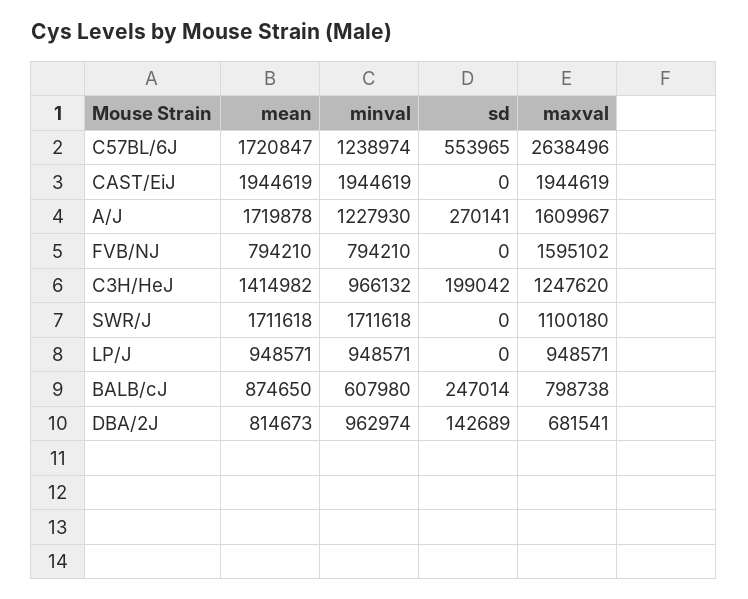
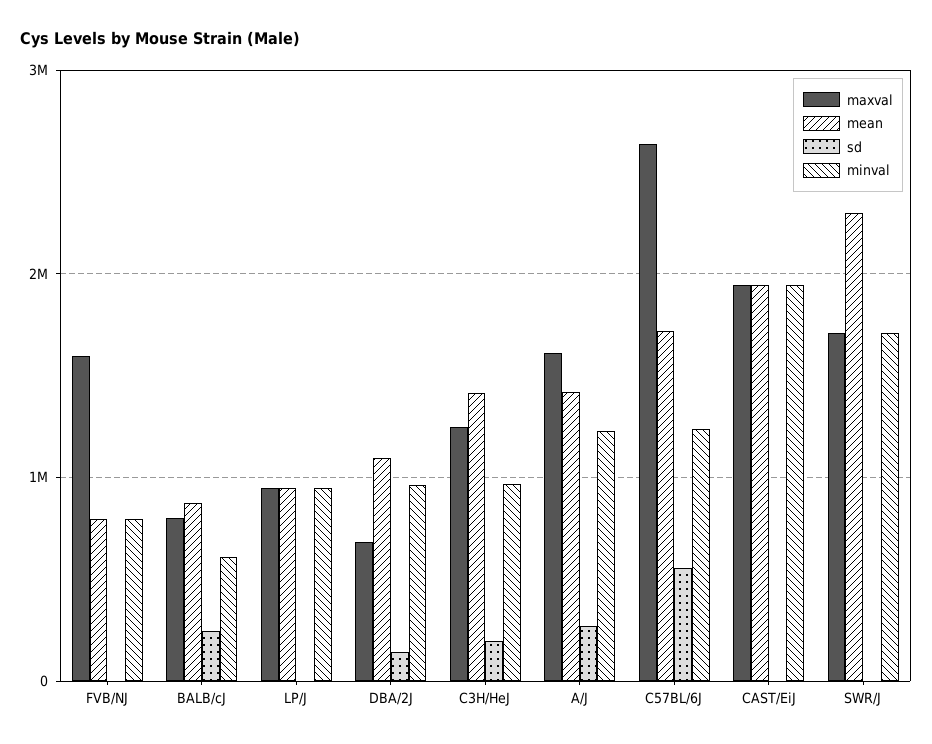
  {
    "mean": {
      "C57BL/6J": 1720847,
      "CAST/EiJ": 1944619,
-     "A/J": 1719878,
+     "A/J": 1400000,
      "FVB/NJ": 794210,
      "C3H/HeJ": 1414982,
-     "SWR/J": 1711618,
+     "SWR/J": 2300000,
      "LP/J": 948571,
      "BALB/cJ": 874650,
-     "DBA/2J": 814673
+     "DBA/2J": 1100000
    },
    "minval": {
      "C57BL/6J": 1238974,
      "CAST/EiJ": 1944619,
      "A/J": 1227930,
      "FVB/NJ": 794210,
      "C3H/HeJ": 966132,
      "SWR/J": 1711618,
      "LP/J": 948571,
      "BALB/cJ": 607980,
      "DBA/2J": 962974
    },
    "sd": {
      "C57BL/6J": 553965,
      "CAST/EiJ": 0,
      "A/J": 270141,
      "FVB/NJ": 0,
      "C3H/HeJ": 199042,
      "SWR/J": 0,
      "LP/J": 0,
      "BALB/cJ": 247014,
      "DBA/2J": 142689
    },
    "maxval": {
      "C57BL/6J": 2638496,
      "CAST/EiJ": 1944619,
      "A/J": 1609967,
      "FVB/NJ": 1595102,
      "C3H/HeJ": 1247620,
-     "SWR/J": 1100180,
+     "SWR/J": 1700000,
      "LP/J": 948571,
      "BALB/cJ": 798738,
      "DBA/2J": 681541
    }
  }

